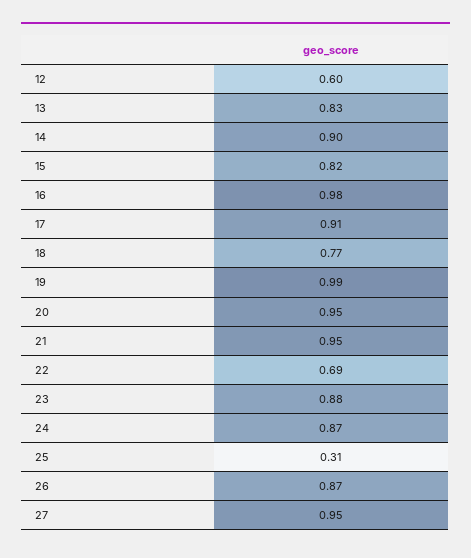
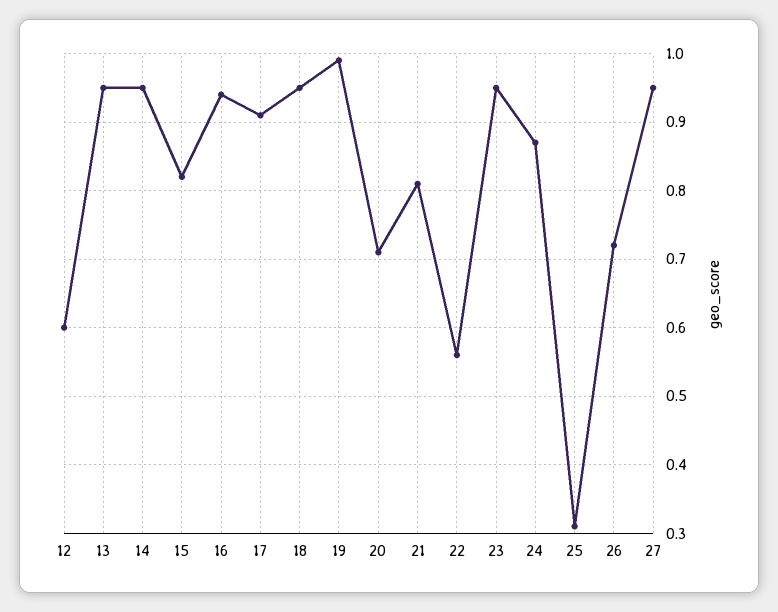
  {
    "12": 0.6,
-   "13": 0.83,
+   "13": 0.95,
-   "14": 0.9,
+   "14": 0.95,
    "15": 0.82,
-   "16": 0.98,
+   "16": 0.94,
    "17": 0.91,
-   "18": 0.77,
+   "18": 0.95,
    "19": 0.99,
-   "20": 0.95,
+   "20": 0.71,
-   "21": 0.95,
+   "21": 0.81,
-   "22": 0.69,
+   "22": 0.56,
-   "23": 0.88,
+   "23": 0.95,
    "24": 0.87,
    "25": 0.31,
-   "26": 0.87,
+   "26": 0.72,
    "27": 0.95
  }

